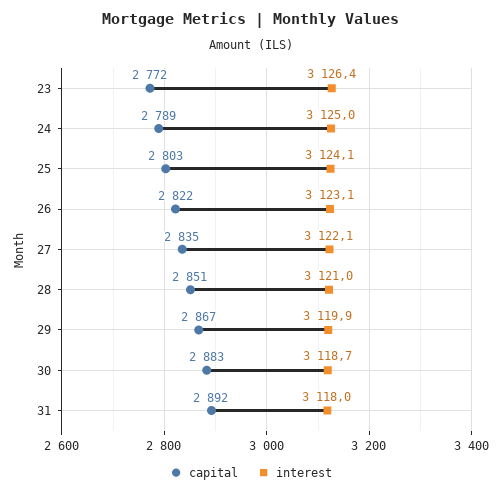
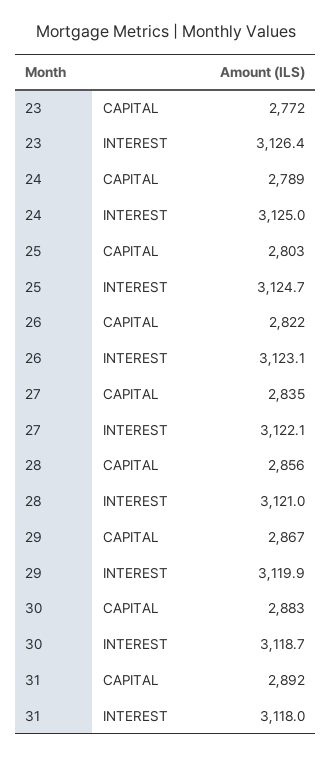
  {
    "capital": {
      "23": 2772,
      "24": 2789,
      "25": 2803,
      "26": 2822,
      "27": 2835,
-     "28": 2851,
+     "28": 2856,
      "29": 2867,
      "30": 2883,
      "31": 2892
    },
    "interest": {
      "23": 3126.4,
      "24": 3125,
-     "25": 3124.1,
+     "25": 3124.7,
      "26": 3123.1,
      "27": 3122.1,
      "28": 3121,
      "29": 3119.9,
      "30": 3118.7,
      "31": 3118
    }
  }

